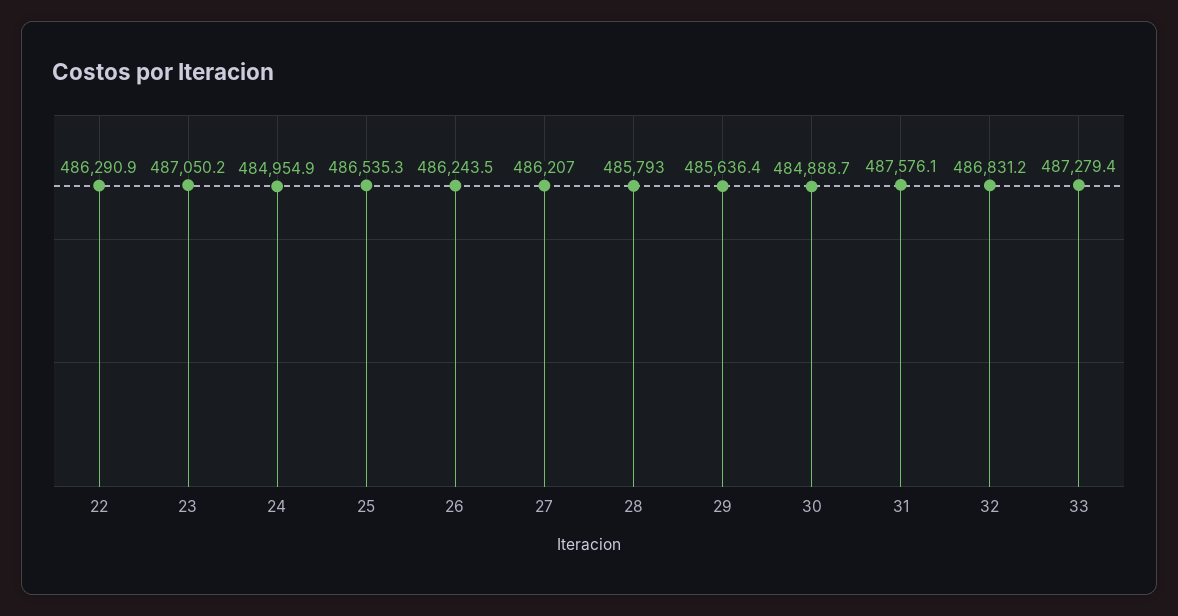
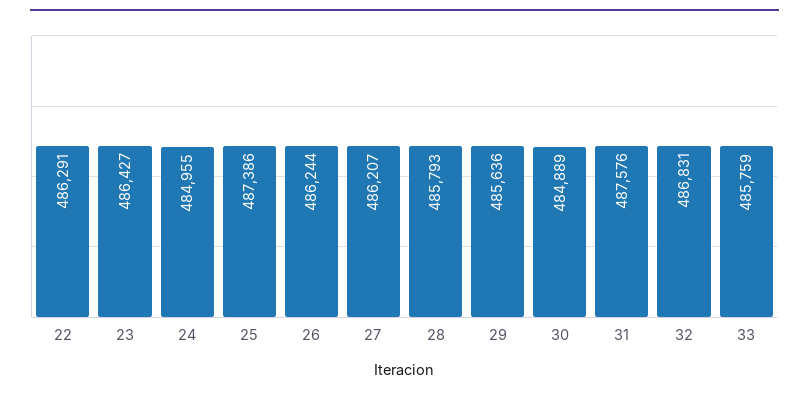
  {
    "22": 486290.9,
-   "23": 487050.2,
+   "23": 486427,
    "24": 484954.9,
-   "25": 486535.3,
+   "25": 487386,
    "26": 486243.5,
    "27": 486207,
    "28": 485793,
    "29": 485636.4,
    "30": 484888.7,
    "31": 487576.1,
    "32": 486831.2,
-   "33": 487279.4
+   "33": 485759
  }

